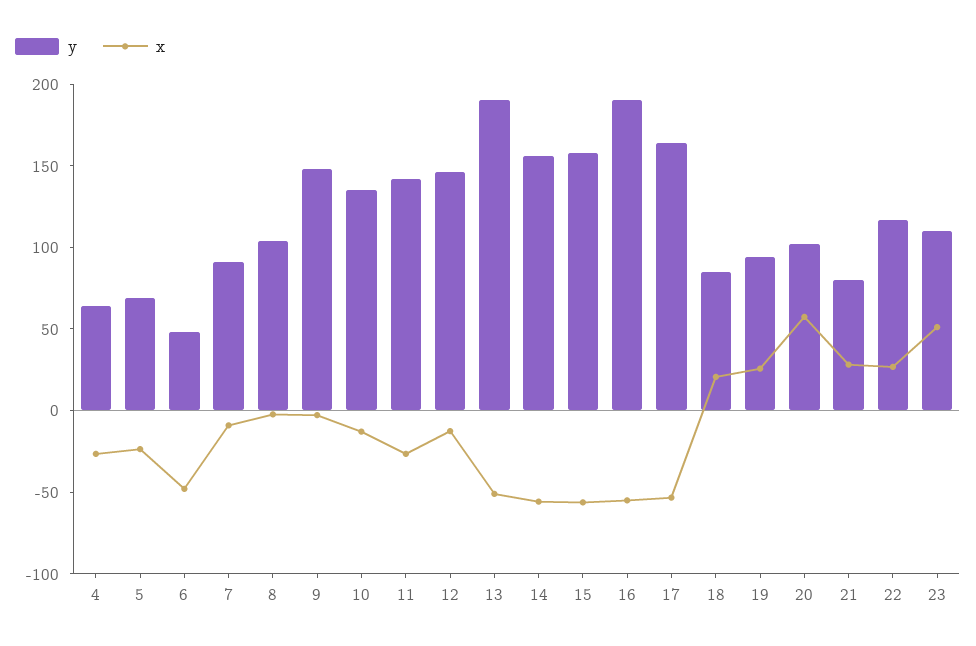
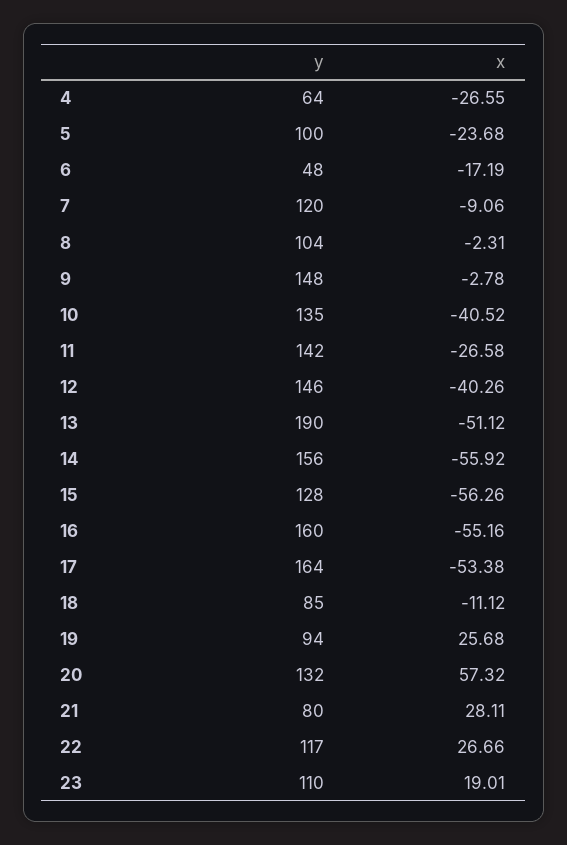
  {
    "y": {
      "4": 64,
-     "5": 70,
+     "5": 100,
      "6": 48,
-     "7": 90,
+     "7": 120,
      "8": 104,
      "9": 148,
      "10": 135,
      "11": 142,
      "12": 146,
      "13": 190,
      "14": 156,
-     "15": 160,
+     "15": 128,
-     "16": 190,
+     "16": 160,
      "17": 164,
      "18": 85,
      "19": 94,
-     "20": 100,
+     "20": 132,
      "21": 80,
      "22": 117,
      "23": 110
    },
    "x": {
      "4": -26.55,
      "5": -23.68,
-     "6": -50,
+     "6": -17.19,
      "7": -9.06,
      "8": -2.31,
      "9": -2.78,
-     "10": -10,
+     "10": -40.52,
      "11": -26.58,
-     "12": -10,
+     "12": -40.26,
      "13": -51.12,
      "14": -55.92,
      "15": -56.26,
      "16": -55.16,
      "17": -53.38,
-     "18": 20,
+     "18": -11.12,
      "19": 25.68,
      "20": 57.32,
      "21": 28.11,
      "22": 26.66,
-     "23": 50
+     "23": 19.01
    }
  }

